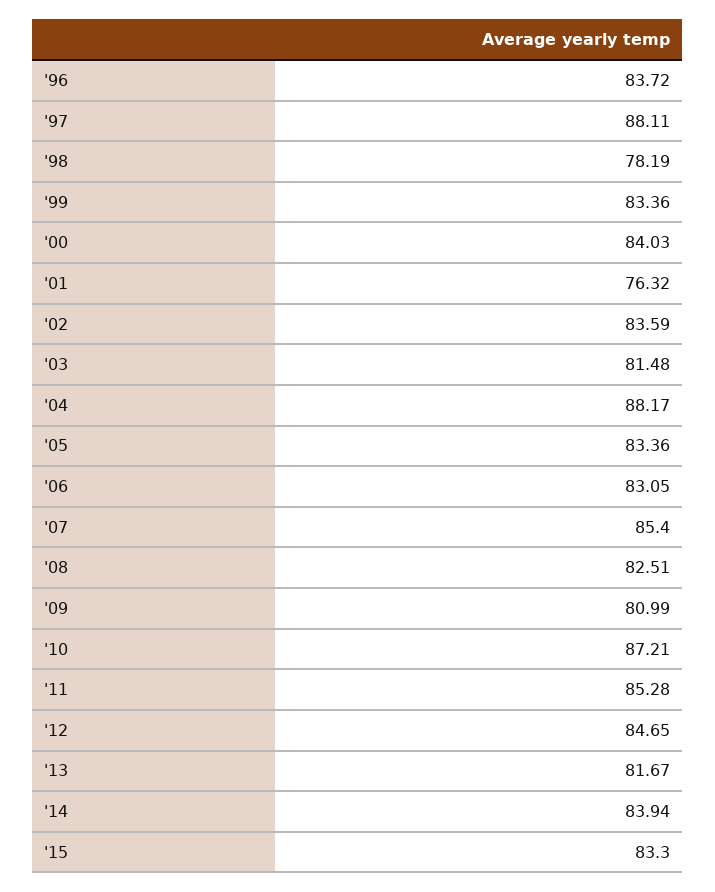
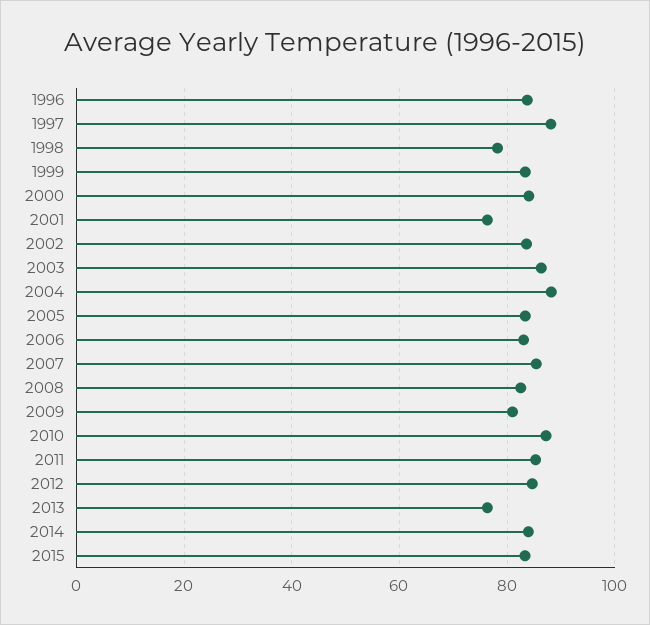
  {
    "'96": 83.72,
    "'97": 88.11,
    "'98": 78.19,
    "'99": 83.36,
    "'00": 84.03,
    "'01": 76.32,
    "'02": 83.59,
-   "'03": 81.48,
+   "'03": 86,
    "'04": 88.17,
    "'05": 83.36,
    "'06": 83.05,
    "'07": 85.4,
    "'08": 82.51,
    "'09": 80.99,
    "'10": 87.21,
    "'11": 85.28,
    "'12": 84.65,
-   "'13": 81.67,
+   "'13": 76,
    "'14": 83.94,
    "'15": 83.3
  }

